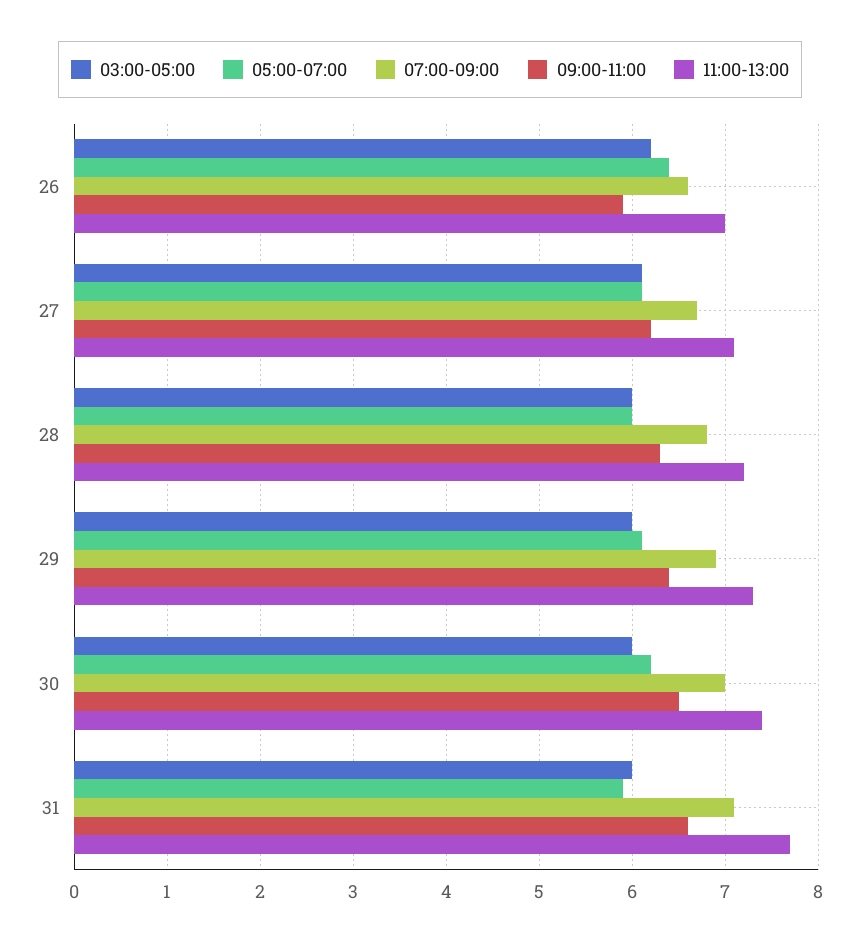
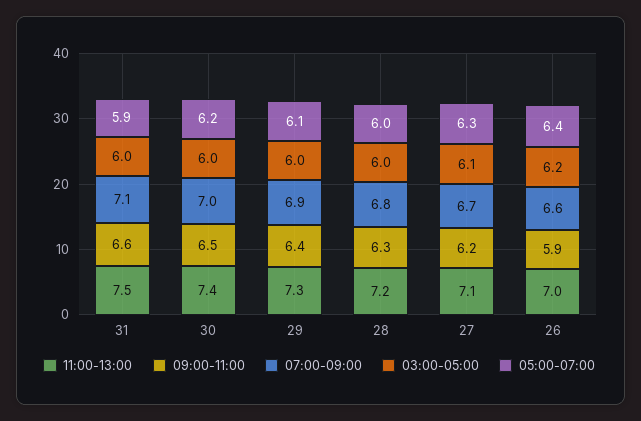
  {
    "03:00-05:00": {
      "26": 6.2,
      "27": 6.1,
      "28": 6,
      "29": 6,
      "30": 6,
      "31": 6
    },
    "05:00-07:00": {
      "26": 6.4,
-     "27": 6.1,
+     "27": 6.3,
      "28": 6,
      "29": 6.1,
      "30": 6.2,
      "31": 5.9
    },
    "07:00-09:00": {
      "26": 6.6,
      "27": 6.7,
      "28": 6.8,
      "29": 6.9,
      "30": 7,
      "31": 7.1
    },
    "09:00-11:00": {
      "26": 5.9,
      "27": 6.2,
      "28": 6.3,
      "29": 6.4,
      "30": 6.5,
      "31": 6.6
    },
    "11:00-13:00": {
      "26": 7,
      "27": 7.1,
      "28": 7.2,
      "29": 7.3,
      "30": 7.4,
-     "31": 7.7
+     "31": 7.5
    }
  }

